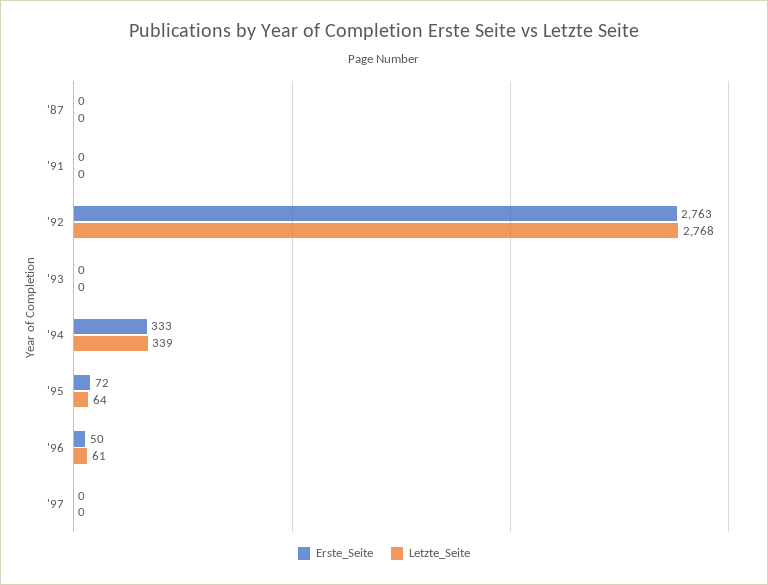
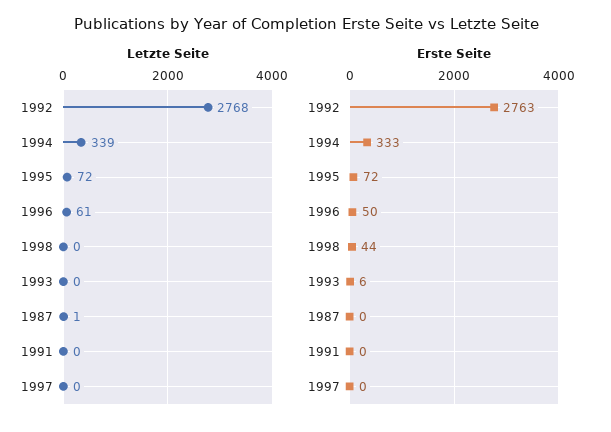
  {
    "Erste_Seite": {
      "'87": 0,
      "'91": 0,
      "'92": 2763,
-     "'93": 0,
+     "'93": 6,
      "'94": 333,
      "'95": 72,
      "'96": 50,
-     "'97": 0
+     "'97": 0,
+     "1998": 44
    },
    "Letzte_Seite": {
-     "'87": 0,
+     "'87": 1,
      "'91": 0,
      "'92": 2768,
      "'93": 0,
      "'94": 339,
-     "'95": 64,
+     "'95": 72,
      "'96": 61,
-     "'97": 0
+     "'97": 0,
+     "1998": 0
    }
  }

